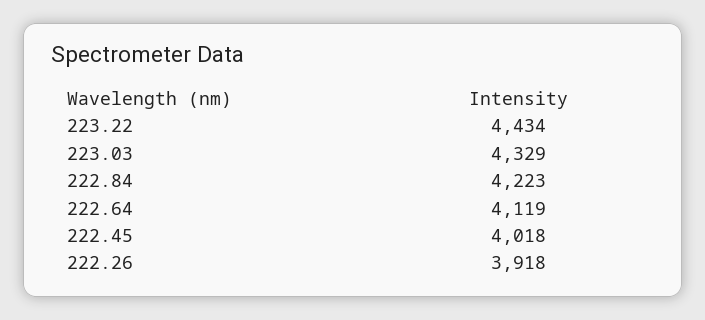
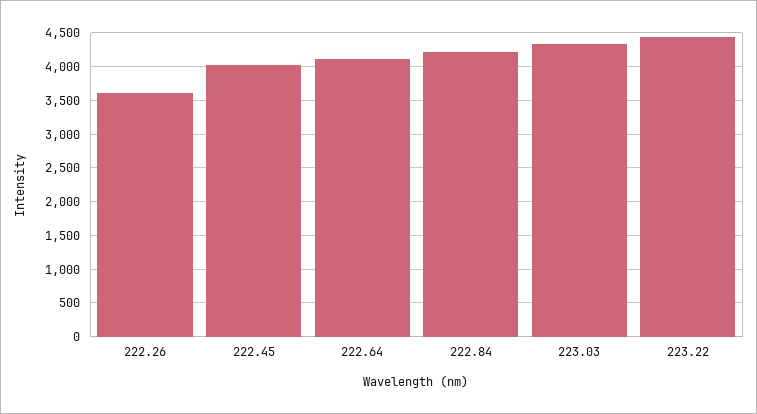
  {
    "223.22": 4434,
    "223.03": 4329,
    "222.84": 4223,
    "222.64": 4119,
    "222.45": 4018,
-   "222.26": 3918
+   "222.26": 3600
  }

